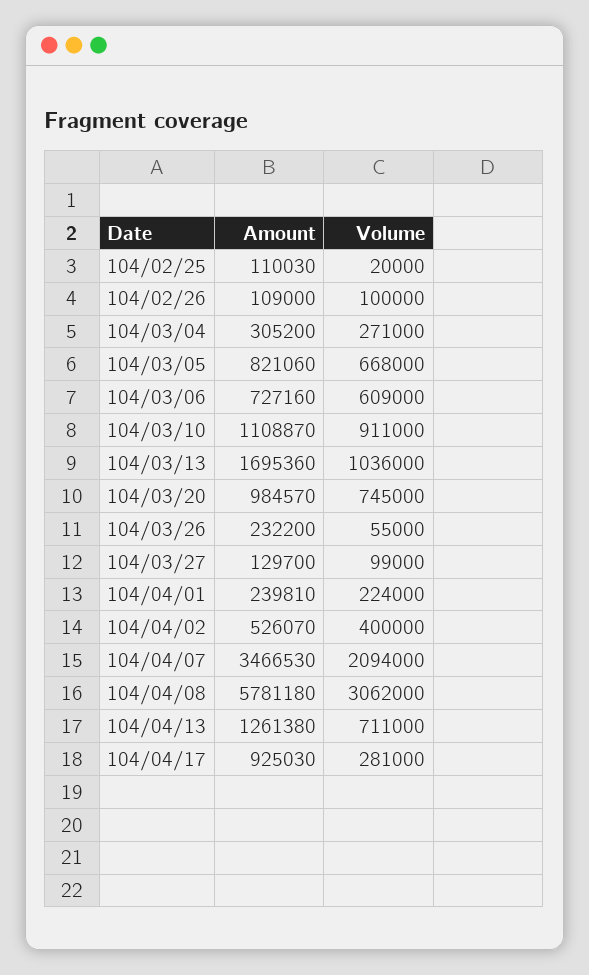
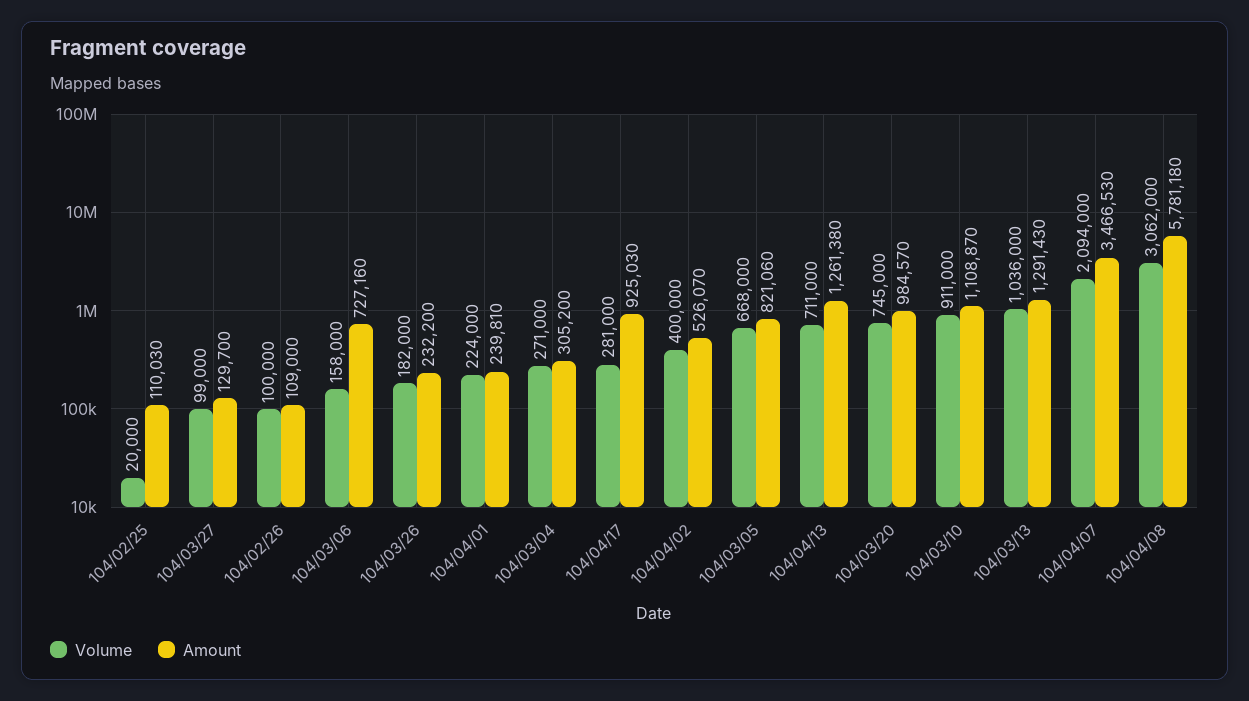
  {
    "Amount": {
      "104/02/25": 110030,
      "104/02/26": 109000,
      "104/03/04": 305200,
      "104/03/05": 821060,
      "104/03/06": 727160,
      "104/03/10": 1108870,
-     "104/03/13": 1695360,
+     "104/03/13": 1291430,
      "104/03/20": 984570,
      "104/03/26": 232200,
      "104/03/27": 129700,
      "104/04/01": 239810,
      "104/04/02": 526070,
      "104/04/07": 3466530,
      "104/04/08": 5781180,
      "104/04/13": 1261380,
      "104/04/17": 925030
    },
    "Volume": {
      "104/02/25": 20000,
      "104/02/26": 100000,
      "104/03/04": 271000,
      "104/03/05": 668000,
-     "104/03/06": 609000,
+     "104/03/06": 158000,
      "104/03/10": 911000,
      "104/03/13": 1036000,
      "104/03/20": 745000,
-     "104/03/26": 55000,
+     "104/03/26": 182000,
      "104/03/27": 99000,
      "104/04/01": 224000,
      "104/04/02": 400000,
      "104/04/07": 2094000,
      "104/04/08": 3062000,
      "104/04/13": 711000,
      "104/04/17": 281000
    }
  }

